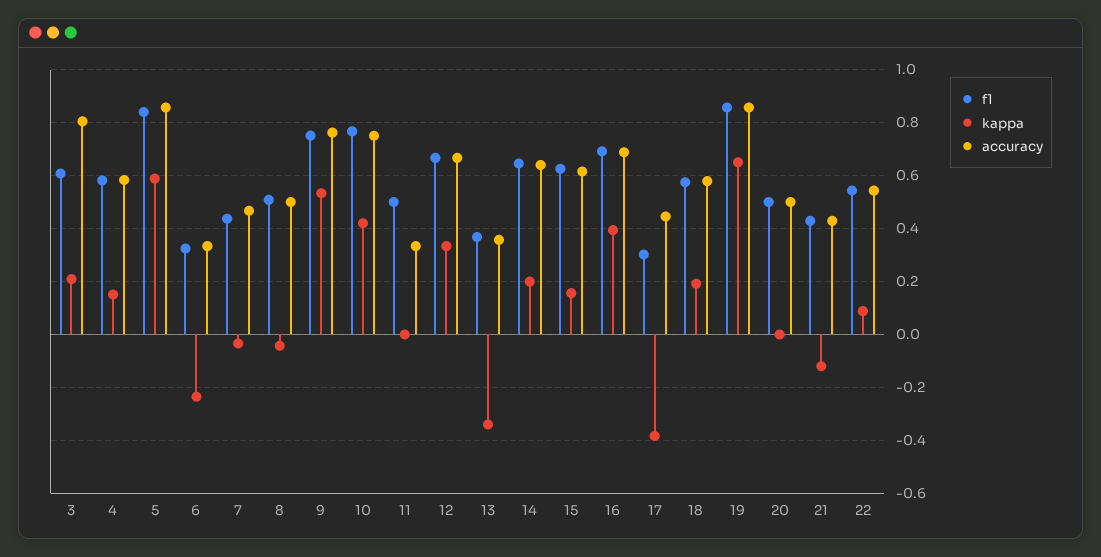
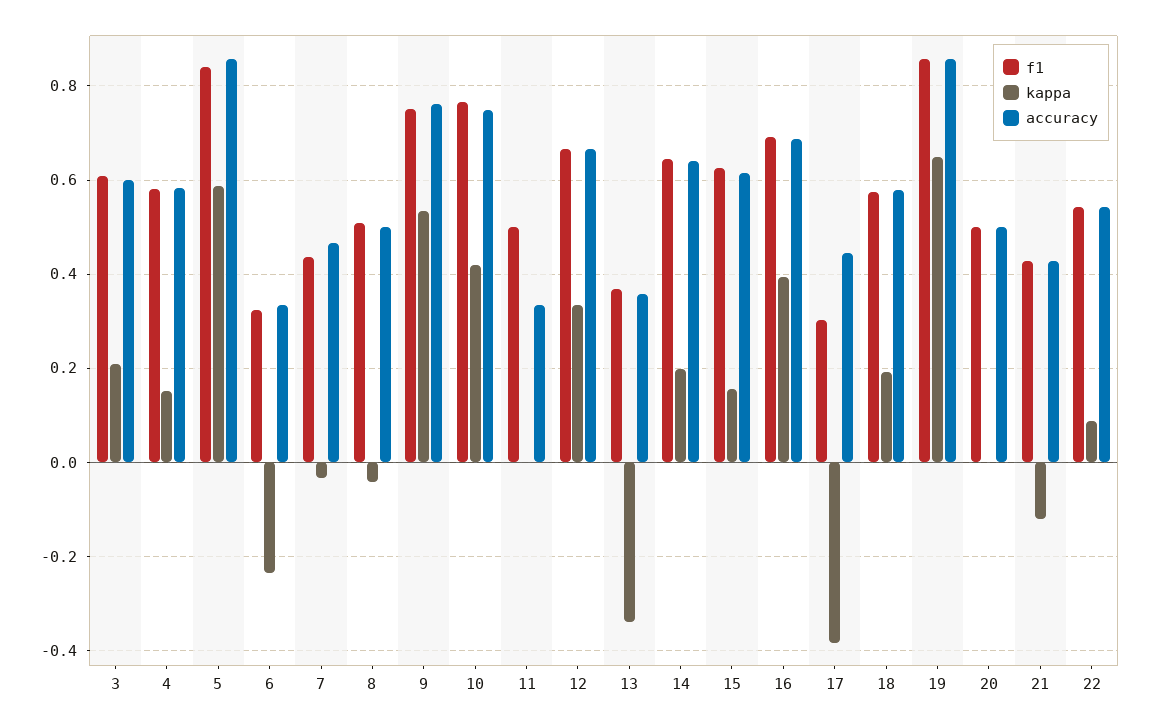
  {
    "f1": {
      "3": 0.6,
      "4": 0.58,
      "5": 0.84,
      "6": 0.32,
      "7": 0.44,
      "8": 0.5,
      "9": 0.76,
      "10": 0.76,
      "11": 0.5,
      "12": 0.66,
      "13": 0.36,
      "14": 0.64,
      "15": 0.62,
      "16": 0.7,
      "17": 0.3,
      "18": 0.58,
      "19": 0.86,
      "20": 0.5,
      "21": 0.42,
      "22": 0.54
    },
    "kappa": {
      "3": 0.2,
      "4": 0.16,
      "5": 0.58,
      "6": -0.24,
      "7": -0.04,
      "8": -0.04,
      "9": 0.54,
      "10": 0.42,
      "11": 0,
      "12": 0.34,
      "13": -0.34,
      "14": 0.2,
      "15": 0.16,
      "16": 0.4,
      "17": -0.38,
      "18": 0.2,
      "19": 0.66,
      "20": 0,
      "21": -0.12,
      "22": 0.08
    },
    "accuracy": {
-     "3": 0.8,
+     "3": 0.6,
      "4": 0.58,
      "5": 0.86,
      "6": 0.34,
      "7": 0.46,
      "8": 0.5,
      "9": 0.76,
      "10": 0.76,
      "11": 0.34,
      "12": 0.66,
      "13": 0.36,
      "14": 0.64,
      "15": 0.62,
      "16": 0.68,
      "17": 0.44,
      "18": 0.58,
      "19": 0.86,
      "20": 0.5,
      "21": 0.42,
      "22": 0.54
    }
  }

